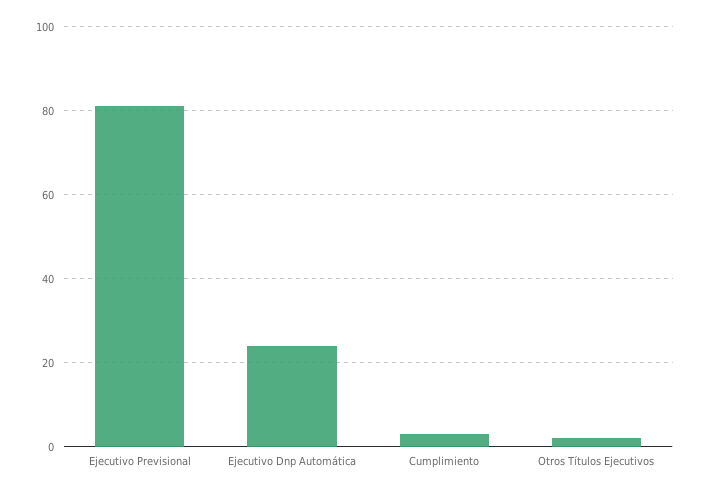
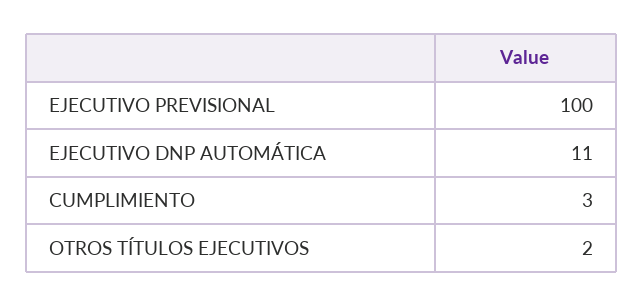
  {
-   "Ejecutivo Previsional": 80,
+   "Ejecutivo Previsional": 100,
-   "Ejecutivo Dnp Automática": 25,
+   "Ejecutivo Dnp Automática": 11,
    "Cumplimiento": 3,
    "Otros Títulos Ejecutivos": 2
  }

